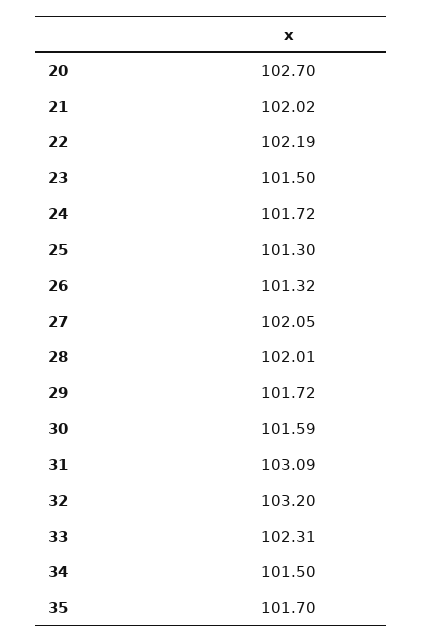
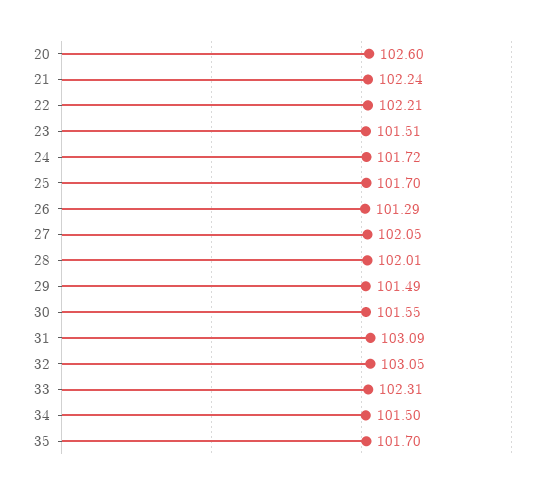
  {
-   "20": 102.7,
+   "20": 102.6,
-   "21": 102.02,
+   "21": 102.24,
-   "22": 102.19,
+   "22": 102.21,
-   "23": 101.5,
+   "23": 101.51,
    "24": 101.72,
-   "25": 101.3,
+   "25": 101.7,
-   "26": 101.32,
+   "26": 101.29,
    "27": 102.05,
    "28": 102.01,
-   "29": 101.72,
+   "29": 101.49,
-   "30": 101.59,
+   "30": 101.55,
    "31": 103.09,
-   "32": 103.2,
+   "32": 103.05,
    "33": 102.31,
    "34": 101.5,
    "35": 101.7
  }

